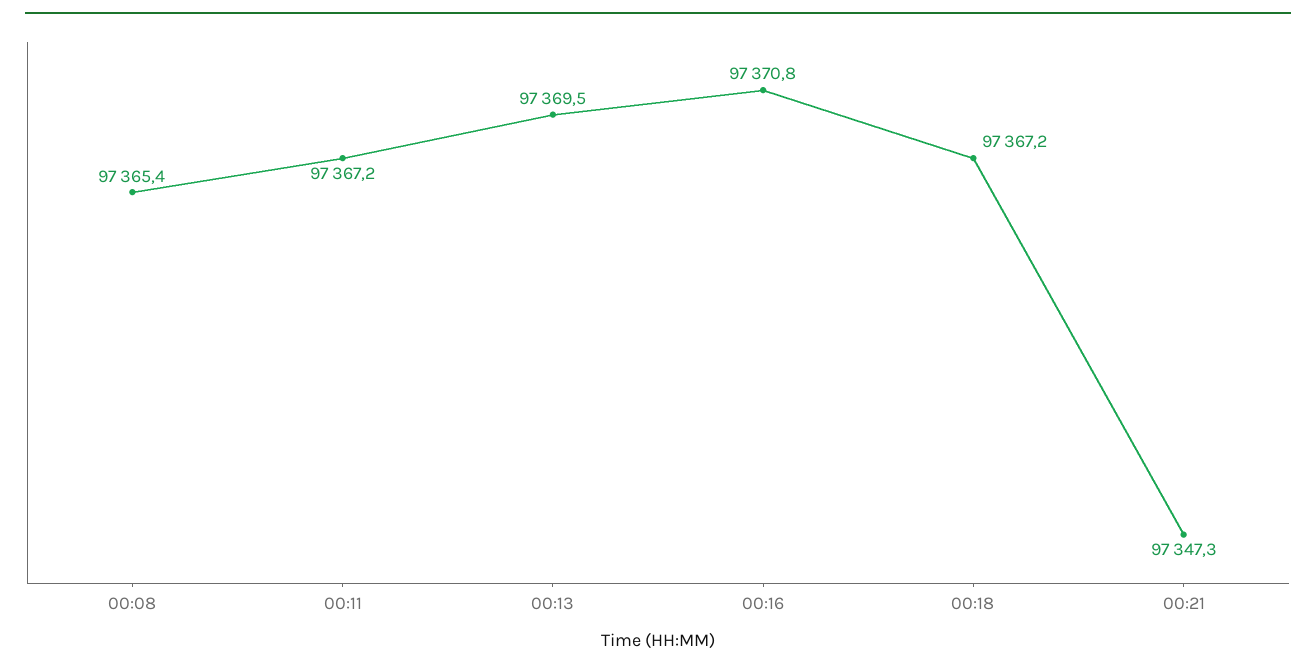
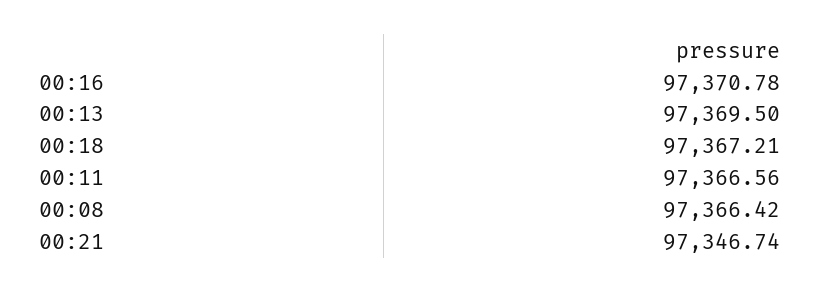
  {
-   "00:08": 97365.4,
+   "00:08": 97366.42,
-   "00:11": 97367.2,
+   "00:11": 97366.56,
    "00:13": 97369.5,
    "00:16": 97370.78,
    "00:18": 97367.21,
-   "00:21": 97347.3
+   "00:21": 97346.74
  }

